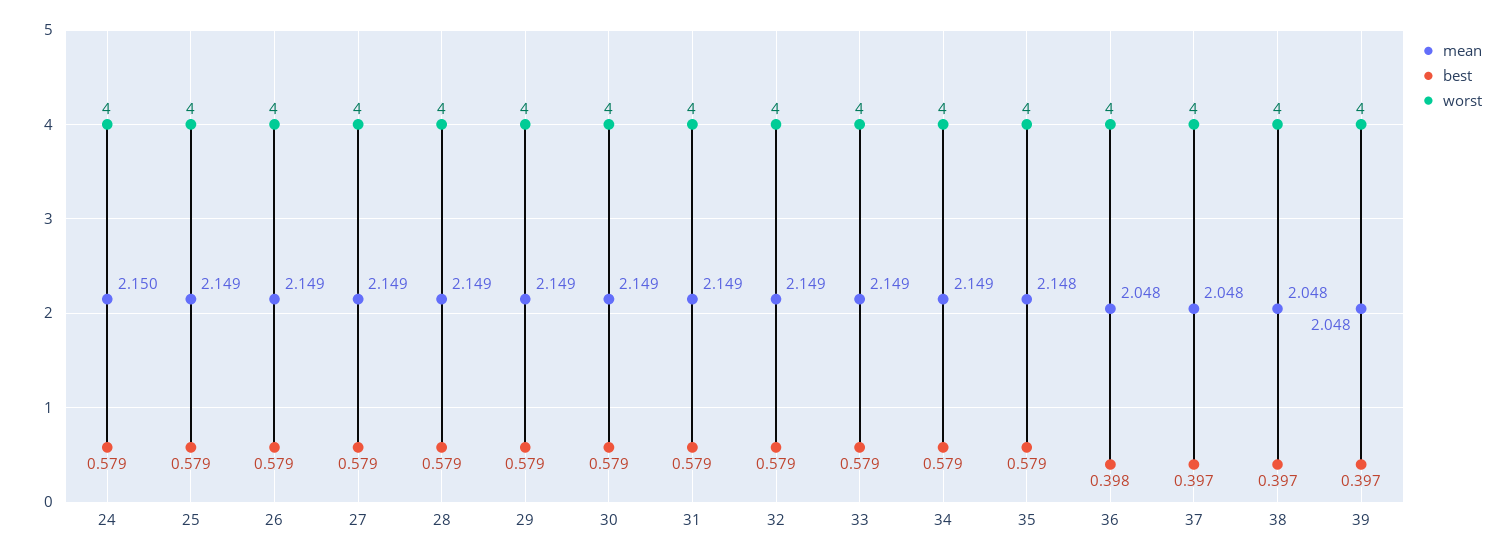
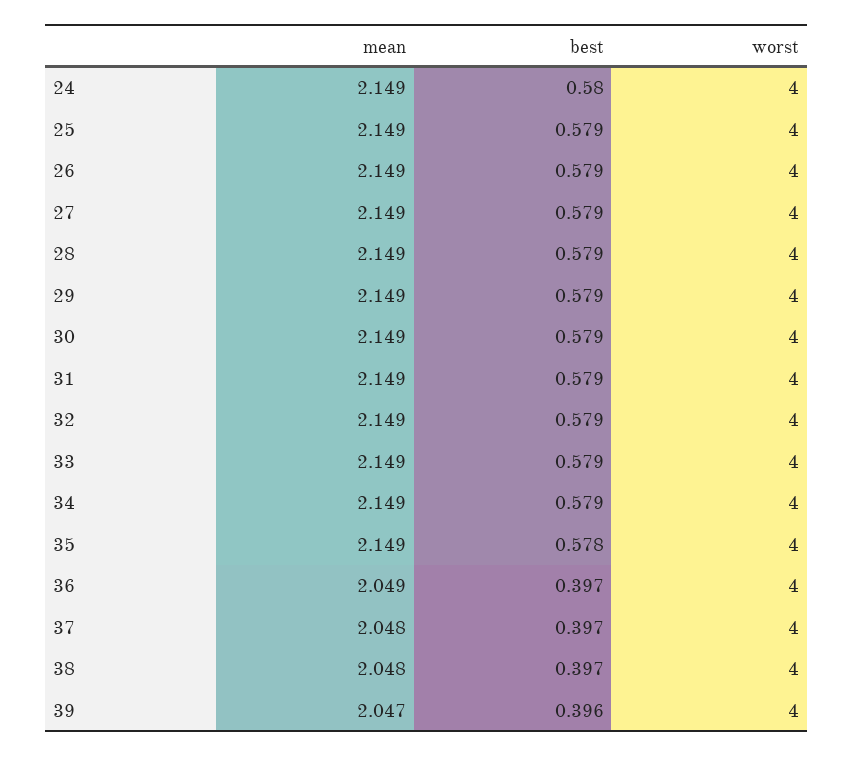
  {
    "mean": {
-     "24": 2.15,
+     "24": 2.149,
      "25": 2.149,
      "26": 2.149,
      "27": 2.149,
      "28": 2.149,
      "29": 2.149,
      "30": 2.149,
      "31": 2.149,
      "32": 2.149,
      "33": 2.149,
      "34": 2.149,
-     "35": 2.148,
+     "35": 2.149,
-     "36": 2.048,
+     "36": 2.049,
      "37": 2.048,
      "38": 2.048,
-     "39": 2.048
+     "39": 2.047
    },
    "best": {
-     "24": 0.579,
+     "24": 0.58,
      "25": 0.579,
      "26": 0.579,
      "27": 0.579,
      "28": 0.579,
      "29": 0.579,
      "30": 0.579,
      "31": 0.579,
      "32": 0.579,
      "33": 0.579,
      "34": 0.579,
-     "35": 0.579,
+     "35": 0.578,
-     "36": 0.398,
+     "36": 0.397,
      "37": 0.397,
      "38": 0.397,
-     "39": 0.397
+     "39": 0.396
    },
    "worst": {
      "24": 4,
      "25": 4,
      "26": 4,
      "27": 4,
      "28": 4,
      "29": 4,
      "30": 4,
      "31": 4,
      "32": 4,
      "33": 4,
      "34": 4,
      "35": 4,
      "36": 4,
      "37": 4,
      "38": 4,
      "39": 4
    }
  }

